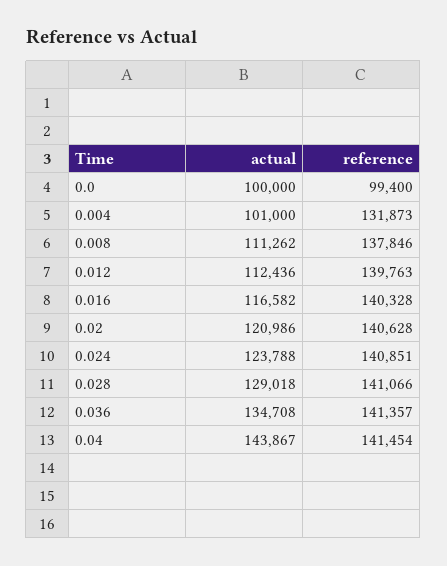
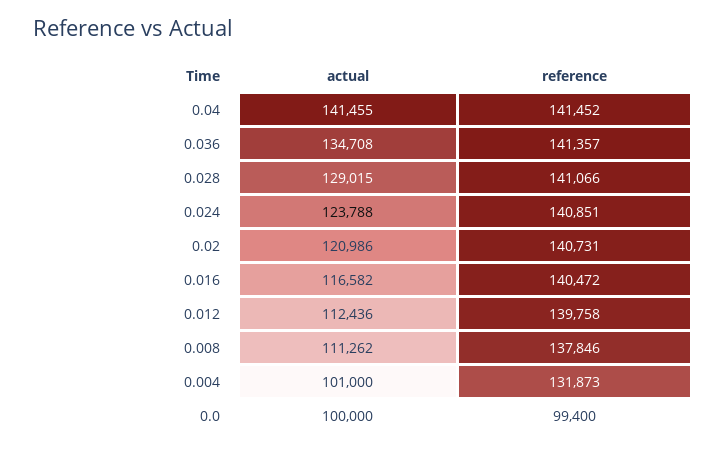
  {
    "actual": {
      "0.0": 100000,
      "0.004": 101000,
      "0.008": 111262,
      "0.012": 112436,
      "0.016": 116582,
      "0.02": 120986,
      "0.024": 123788,
-     "0.028": 129018,
+     "0.028": 129015,
      "0.036": 134708,
-     "0.04": 143867
+     "0.04": 141455
    },
    "reference": {
      "0.0": 99400,
      "0.004": 131873,
      "0.008": 137846,
-     "0.012": 139763,
+     "0.012": 139758,
-     "0.016": 140328,
+     "0.016": 140472,
-     "0.02": 140628,
+     "0.02": 140731,
      "0.024": 140851,
      "0.028": 141066,
      "0.036": 141357,
-     "0.04": 141454
+     "0.04": 141452
    }
  }

